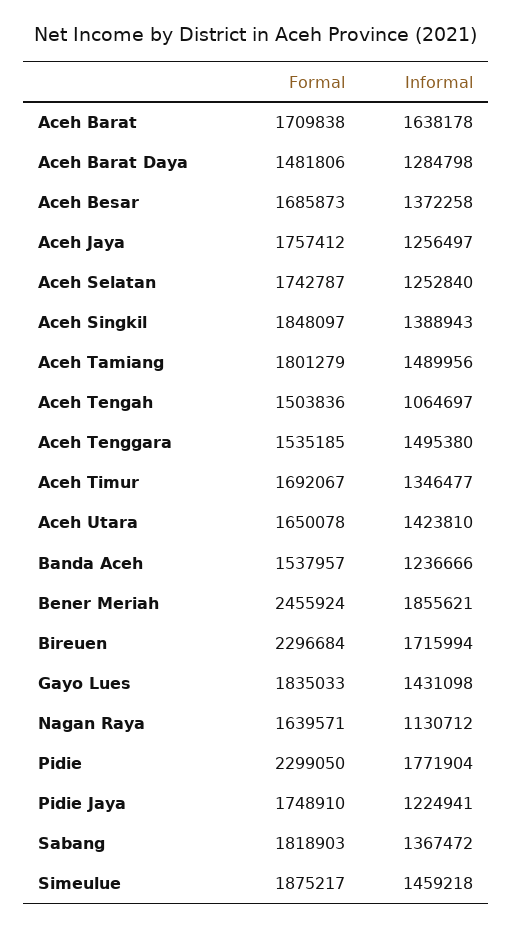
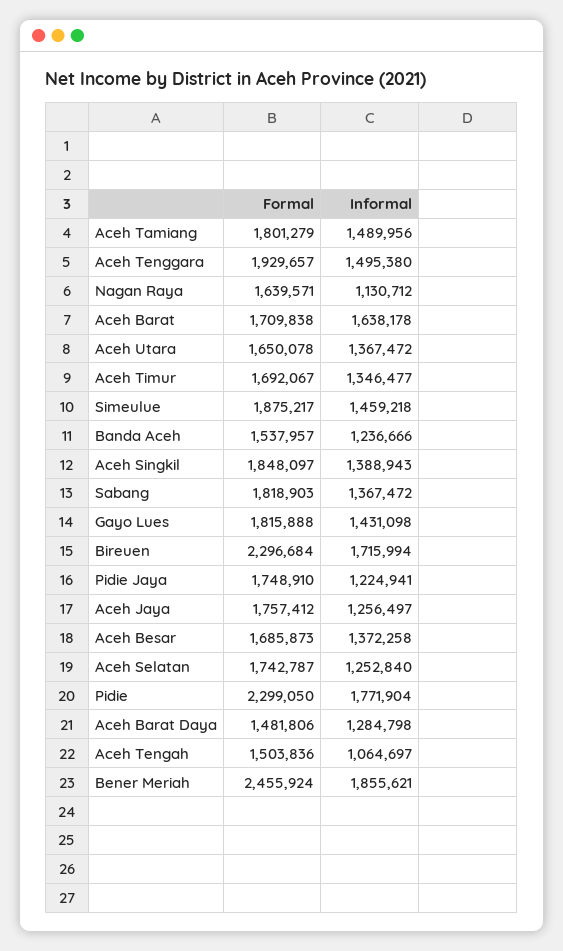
  {
    "Formal": {
      "Aceh Barat": 1709838,
      "Aceh Barat Daya": 1481806,
      "Aceh Besar": 1685873,
      "Aceh Jaya": 1757412,
      "Aceh Selatan": 1742787,
      "Aceh Singkil": 1848097,
      "Aceh Tamiang": 1801279,
      "Aceh Tengah": 1503836,
-     "Aceh Tenggara": 1535185,
+     "Aceh Tenggara": 1929657,
      "Aceh Timur": 1692067,
      "Aceh Utara": 1650078,
      "Banda Aceh": 1537957,
      "Bener Meriah": 2455924,
      "Bireuen": 2296684,
-     "Gayo Lues": 1835033,
+     "Gayo Lues": 1815888,
      "Nagan Raya": 1639571,
      "Pidie": 2299050,
      "Pidie Jaya": 1748910,
      "Sabang": 1818903,
      "Simeulue": 1875217
    },
    "Informal": {
      "Aceh Barat": 1638178,
      "Aceh Barat Daya": 1284798,
      "Aceh Besar": 1372258,
      "Aceh Jaya": 1256497,
      "Aceh Selatan": 1252840,
      "Aceh Singkil": 1388943,
      "Aceh Tamiang": 1489956,
      "Aceh Tengah": 1064697,
      "Aceh Tenggara": 1495380,
      "Aceh Timur": 1346477,
-     "Aceh Utara": 1423810,
+     "Aceh Utara": 1367472,
      "Banda Aceh": 1236666,
      "Bener Meriah": 1855621,
      "Bireuen": 1715994,
      "Gayo Lues": 1431098,
      "Nagan Raya": 1130712,
      "Pidie": 1771904,
      "Pidie Jaya": 1224941,
      "Sabang": 1367472,
      "Simeulue": 1459218
    }
  }

